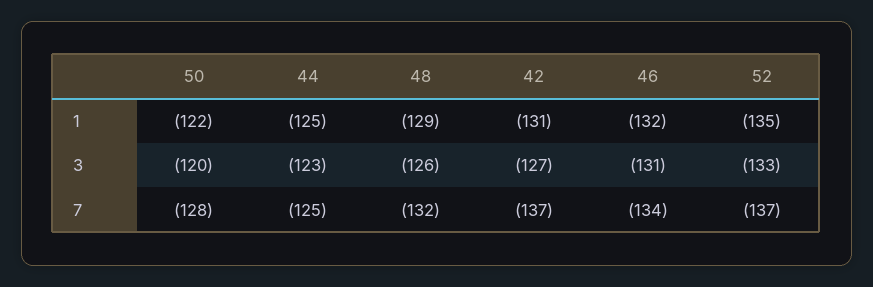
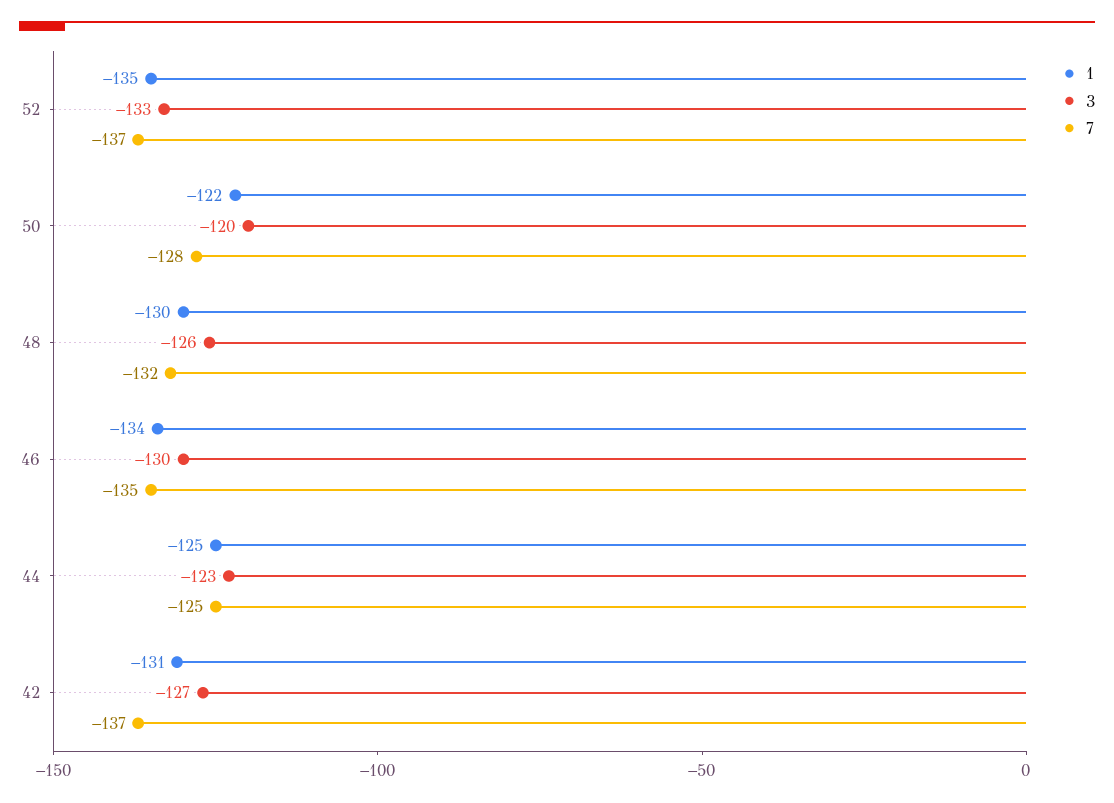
  {
    "1": {
      "50": -122,
      "44": -125,
-     "48": -129,
+     "48": -130,
      "42": -131,
-     "46": -132,
+     "46": -134,
      "52": -135
    },
    "3": {
      "50": -120,
      "44": -123,
      "48": -126,
      "42": -127,
-     "46": -131,
+     "46": -130,
      "52": -133
    },
    "7": {
      "50": -128,
      "44": -125,
      "48": -132,
      "42": -137,
-     "46": -134,
+     "46": -135,
      "52": -137
    }
  }

